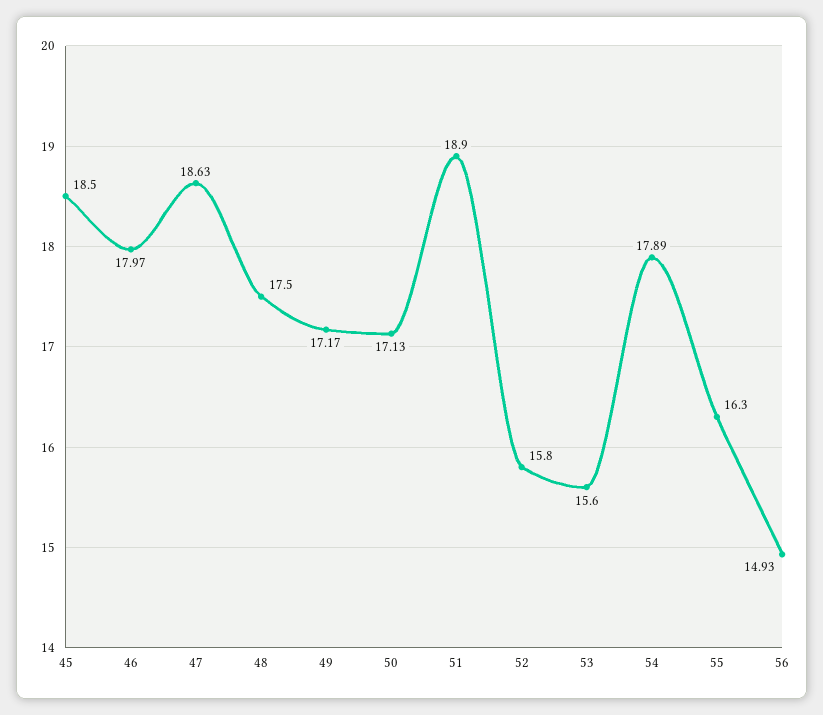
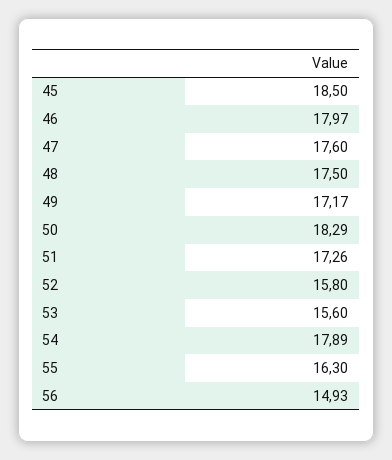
  {
    "45": 18.5,
    "46": 17.97,
-   "47": 18.63,
+   "47": 17.6,
    "48": 17.5,
    "49": 17.17,
-   "50": 17.13,
+   "50": 18.29,
-   "51": 18.9,
+   "51": 17.26,
    "52": 15.8,
    "53": 15.6,
    "54": 17.89,
    "55": 16.3,
    "56": 14.93
  }

